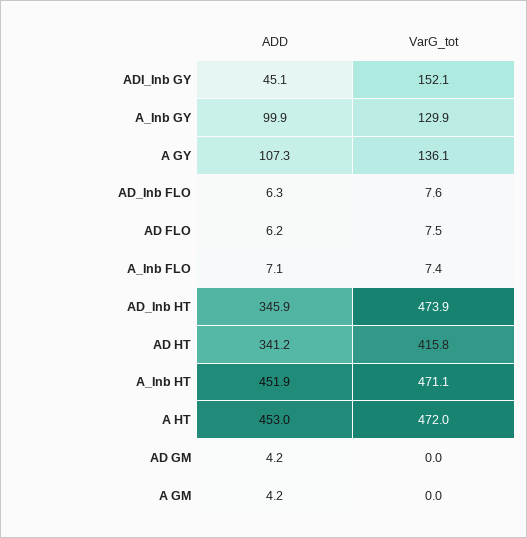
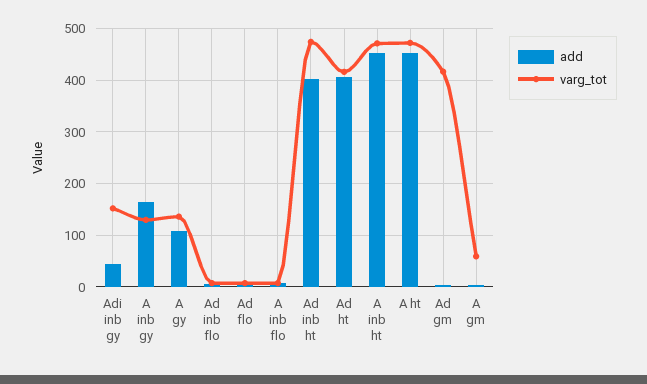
  {
    "ADD": {
      "ADI_Inb GY": 45.1,
-     "A_Inb GY": 99.9,
+     "A_Inb GY": 160,
      "A GY": 107.3,
      "AD_Inb FLO": 6.3,
      "AD FLO": 6.2,
      "A_Inb FLO": 7.1,
-     "AD_Inb HT": 345.9,
+     "AD_Inb HT": 400,
-     "AD HT": 341.2,
+     "AD HT": 400,
      "A_Inb HT": 451.9,
      "A HT": 453,
      "AD GM": 4.2,
      "A GM": 4.2
    },
    "VarG_tot": {
      "ADI_Inb GY": 152.1,
      "A_Inb GY": 129.9,
      "A GY": 136.1,
      "AD_Inb FLO": 7.6,
      "AD FLO": 7.5,
      "A_Inb FLO": 7.4,
      "AD_Inb HT": 473.9,
      "AD HT": 415.8,
      "A_Inb HT": 471.1,
      "A HT": 472,
-     "AD GM": 0,
+     "AD GM": 420,
-     "A GM": 0
+     "A GM": 60
    }
  }

